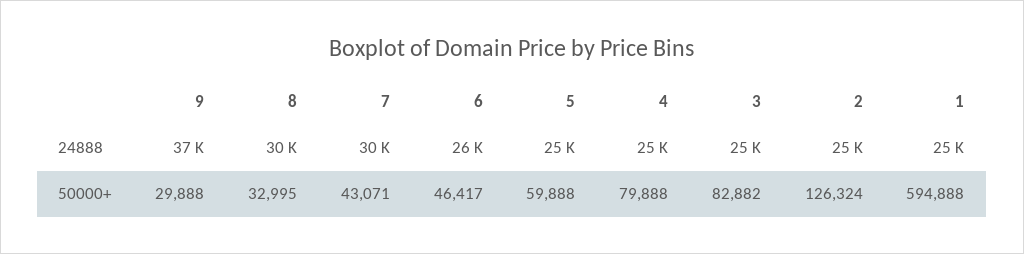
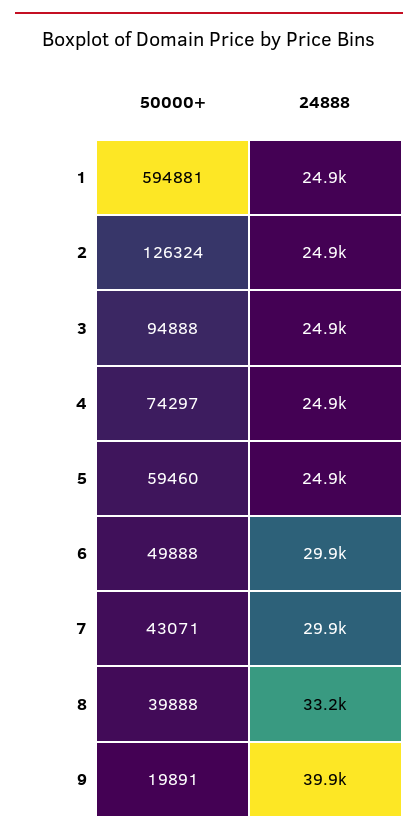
  {
    "9": {
-     "24888": 37000,
+     "24888": 39900,
-     "50000+": 29888
+     "50000+": 19891
    },
    "8": {
-     "24888": 30000,
+     "24888": 33200,
-     "50000+": 32995
+     "50000+": 39888
    },
    "7": {
      "24888": 29900,
      "50000+": 43071
    },
    "6": {
-     "24888": 26000,
+     "24888": 29900,
-     "50000+": 46417
+     "50000+": 49888
    },
    "5": {
      "24888": 24900,
-     "50000+": 59888
+     "50000+": 59460
    },
    "4": {
      "24888": 24900,
-     "50000+": 79888
+     "50000+": 74297
    },
    "3": {
      "24888": 24900,
-     "50000+": 82882
+     "50000+": 94888
    },
    "2": {
      "24888": 24900,
      "50000+": 126324
    },
    "1": {
      "24888": 24900,
-     "50000+": 594888
+     "50000+": 594881
    }
  }

